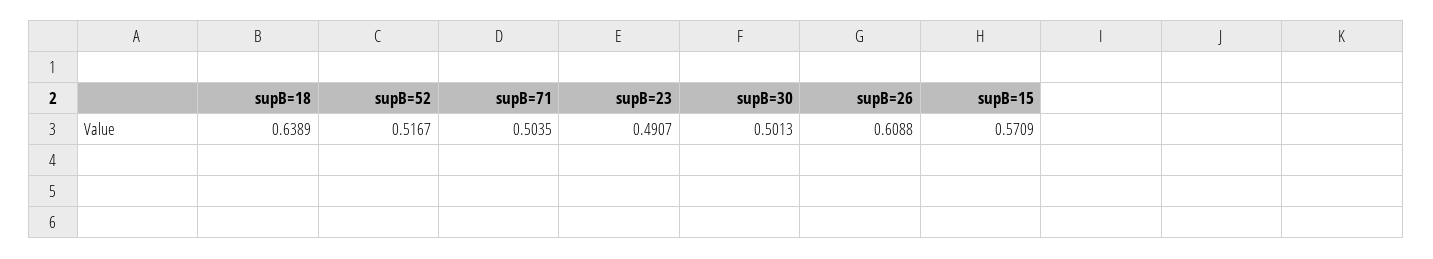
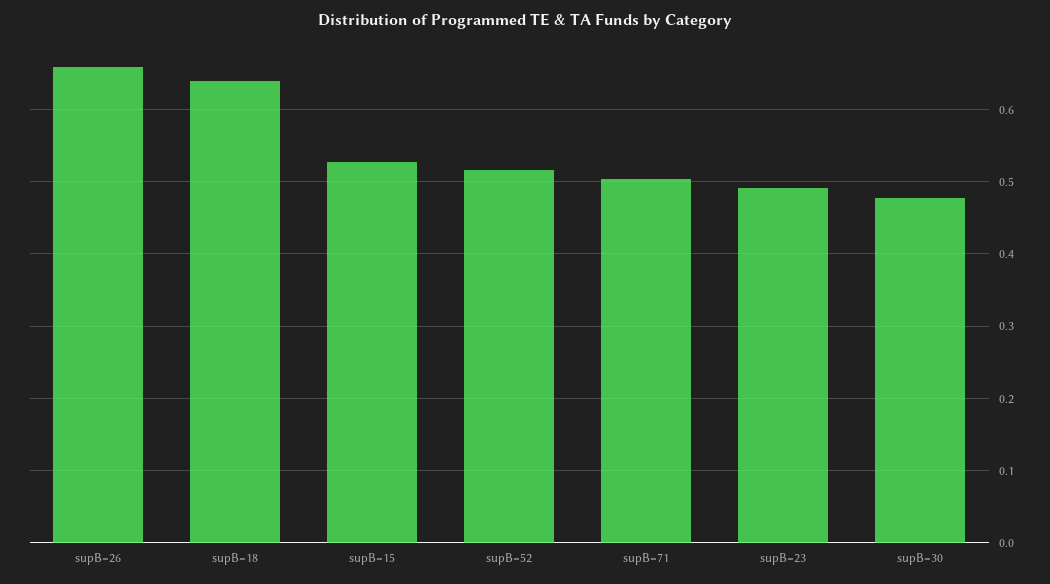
  {
    "supB=18": 0.6389,
    "supB=52": 0.5167,
    "supB=71": 0.5035,
    "supB=23": 0.4907,
-   "supB=30": 0.5013,
+   "supB=30": 0.48,
-   "supB=26": 0.6088,
+   "supB=26": 0.66,
-   "supB=15": 0.5709
+   "supB=15": 0.53
  }

